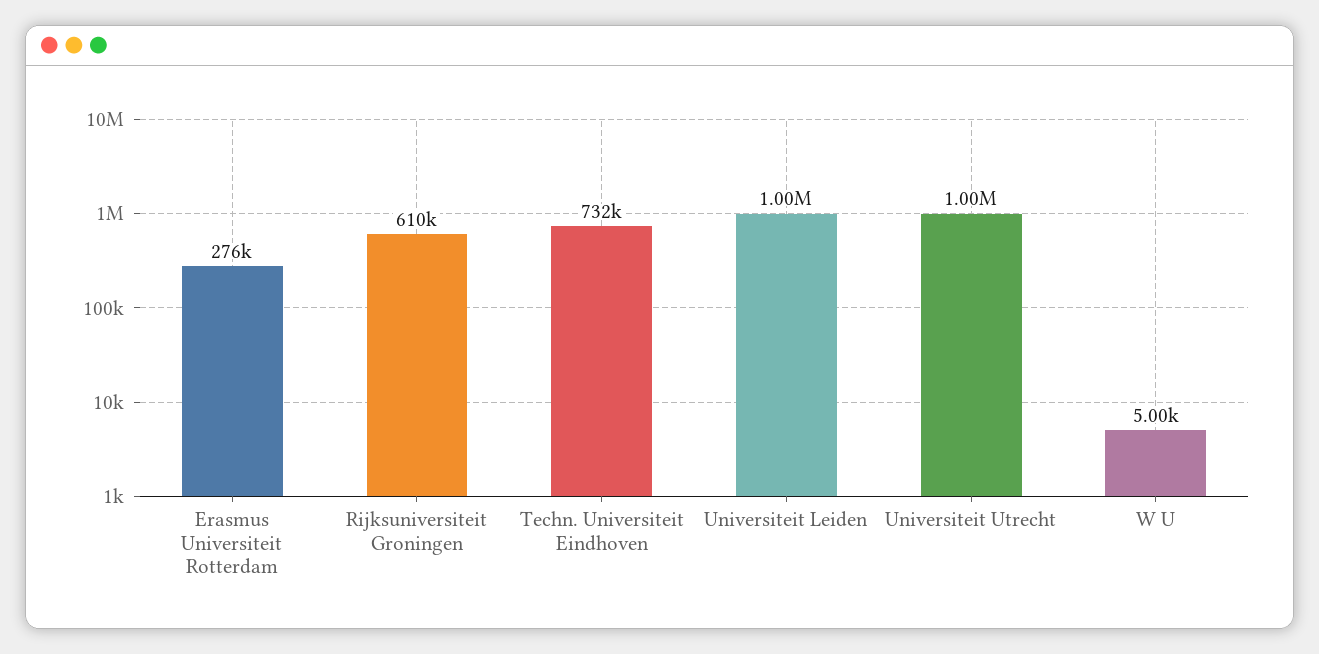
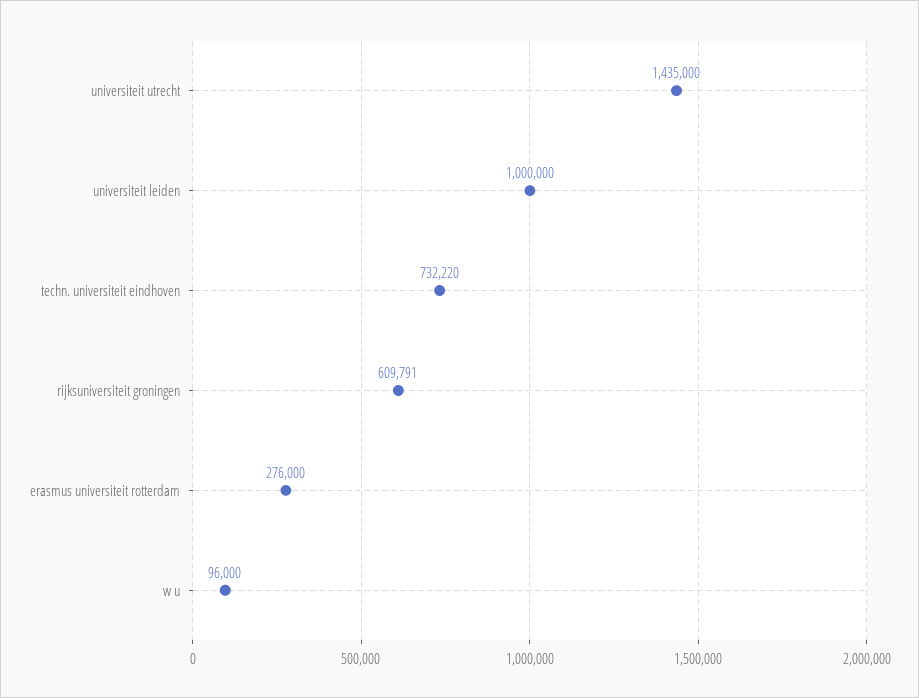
  {
    "Erasmus Universiteit Rotterdam": 276000,
    "Rijksuniversiteit Groningen": 609791,
    "Techn. Universiteit Eindhoven": 732220,
    "Universiteit Leiden": 1000000,
-   "Universiteit Utrecht": 1000000,
+   "Universiteit Utrecht": 1435000,
-   "W U": 5000
+   "W U": 96000
  }

